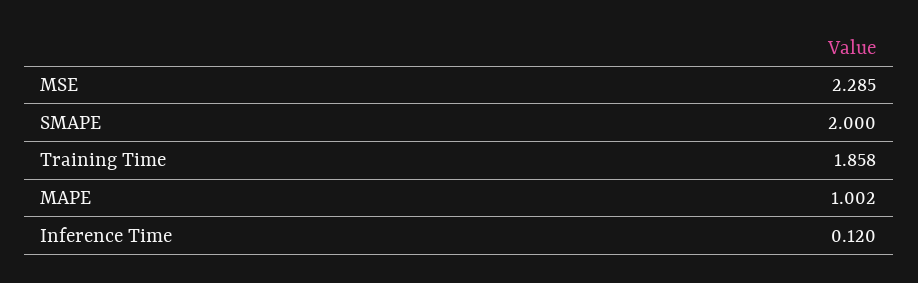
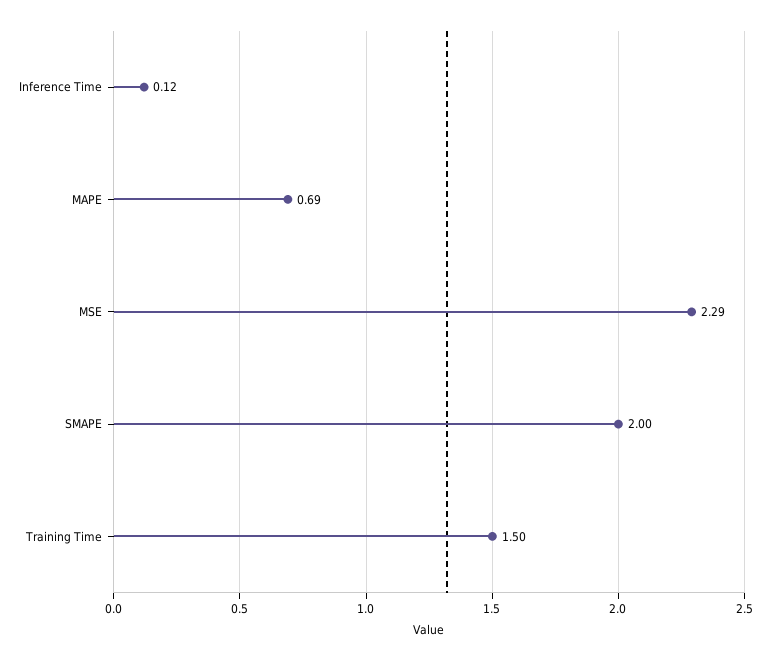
  {
    "MSE": 2.285,
    "SMAPE": 2,
-   "Training Time": 1.858,
+   "Training Time": 1.5,
-   "MAPE": 1.002,
+   "MAPE": 0.69,
    "Inference Time": 0.12
  }

